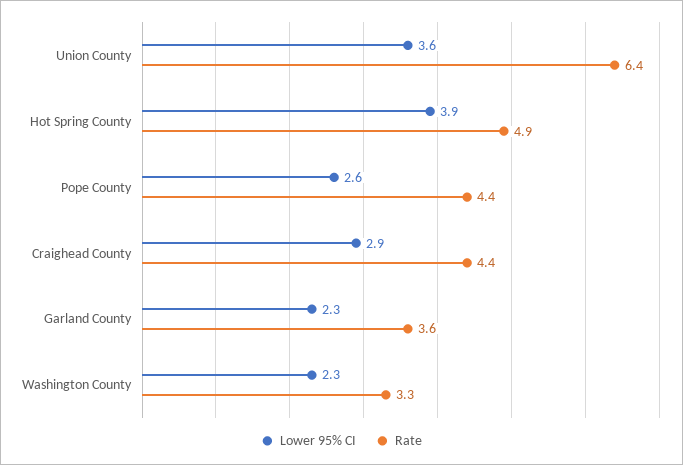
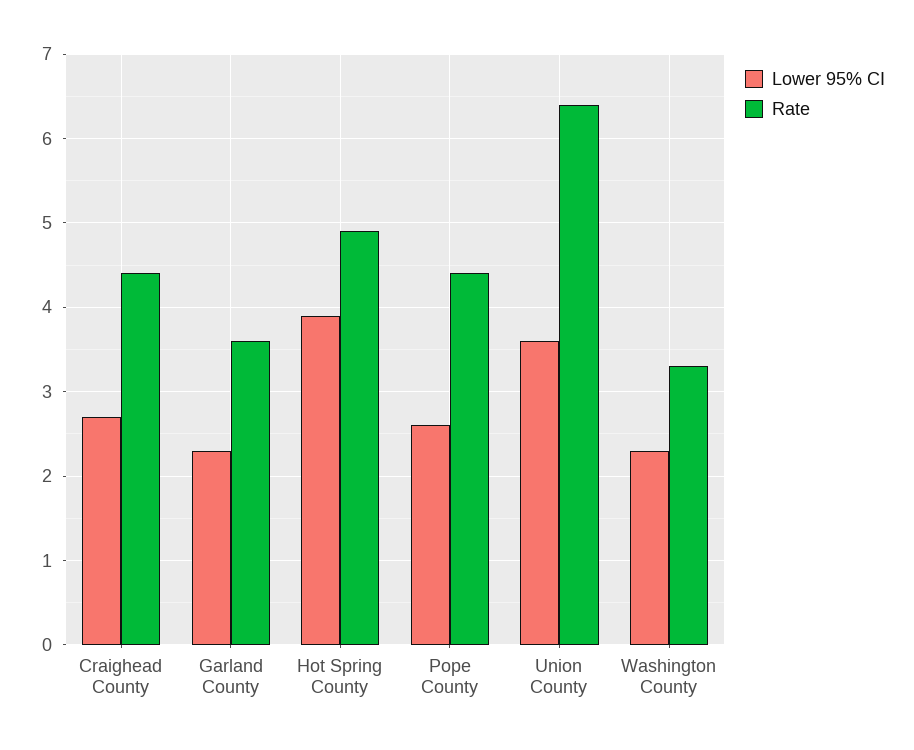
  {
    "Lower 95% CI": {
      "Union County": 3.6,
      "Hot Spring County": 3.9,
      "Pope County": 2.6,
-     "Craighead County": 2.9,
+     "Craighead County": 2.7,
      "Garland County": 2.3,
      "Washington County": 2.3
    },
    "Rate": {
      "Union County": 6.4,
      "Hot Spring County": 4.9,
      "Pope County": 4.4,
      "Craighead County": 4.4,
      "Garland County": 3.6,
      "Washington County": 3.3
    }
  }

